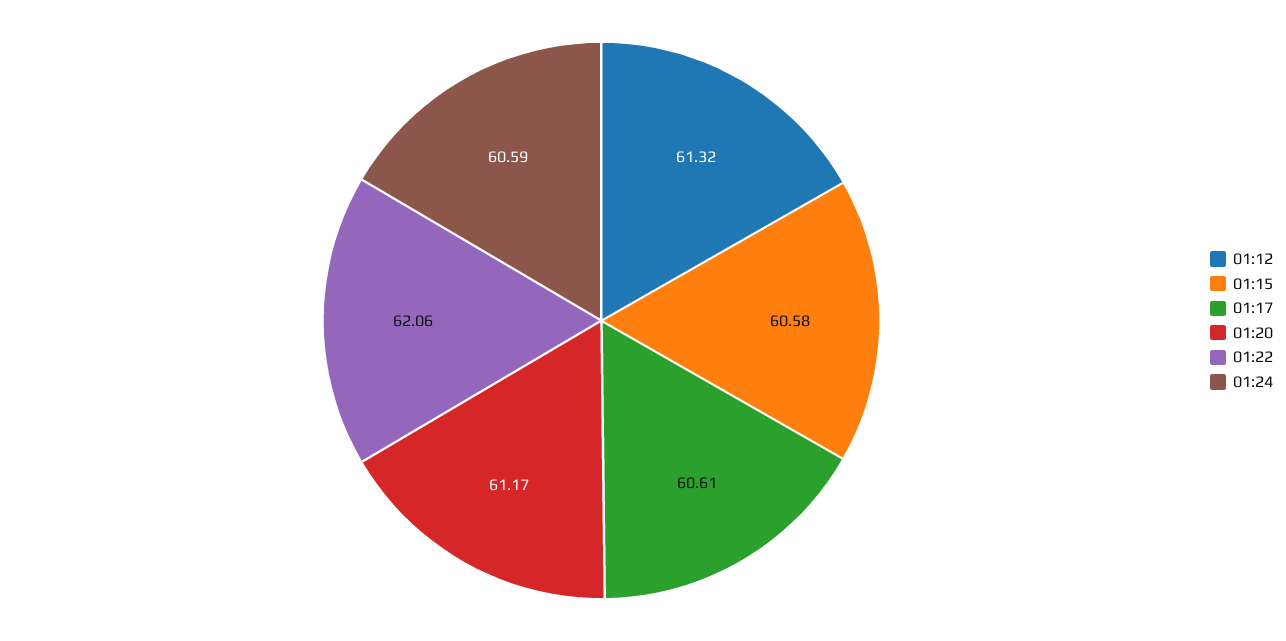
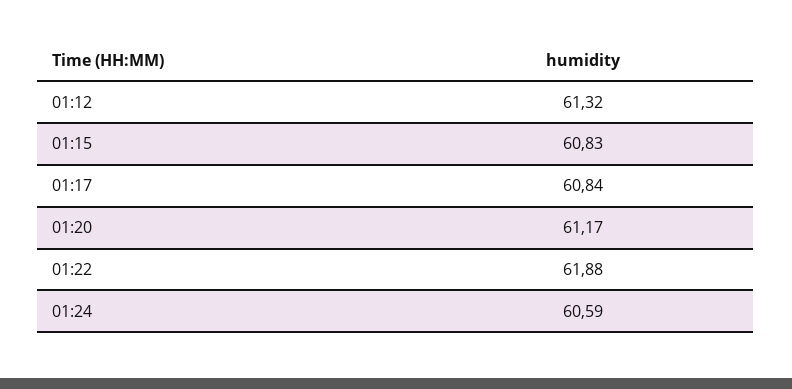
  {
    "01:12": 61.32,
-   "01:15": 60.58,
+   "01:15": 60.83,
-   "01:17": 60.61,
+   "01:17": 60.84,
    "01:20": 61.17,
-   "01:22": 62.06,
+   "01:22": 61.88,
    "01:24": 60.59
  }

